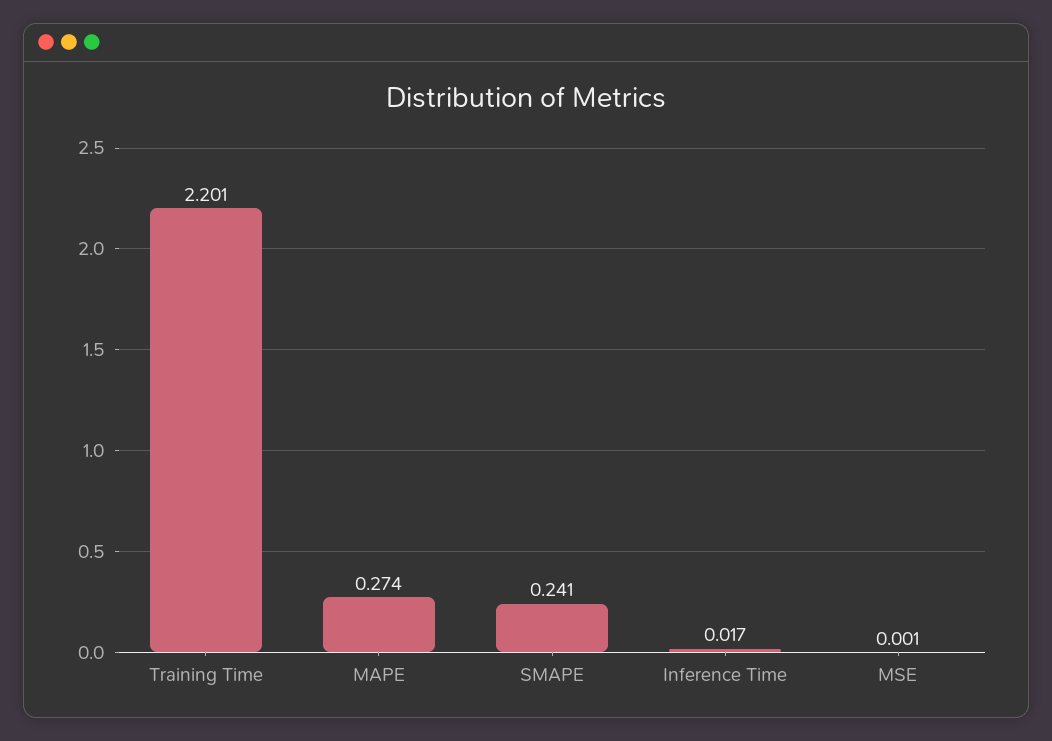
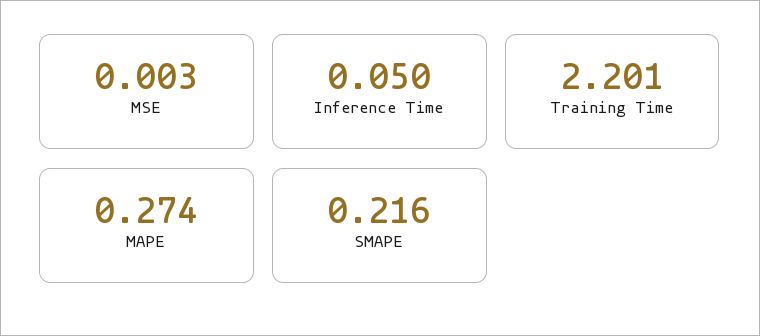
  {
    "Training Time": 2.201,
    "MAPE": 0.274,
-   "SMAPE": 0.241,
+   "SMAPE": 0.216,
-   "Inference Time": 0.017,
+   "Inference Time": 0.05,
-   "MSE": 0.001
+   "MSE": 0.003
  }

